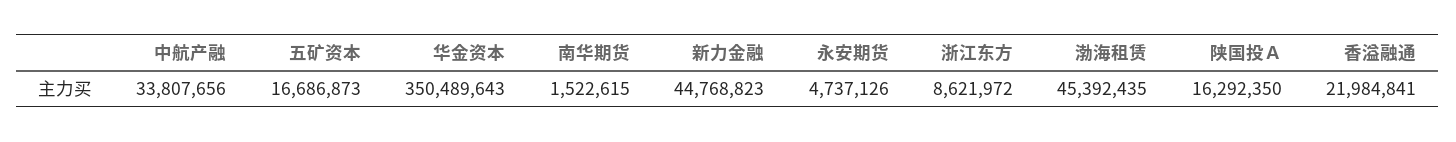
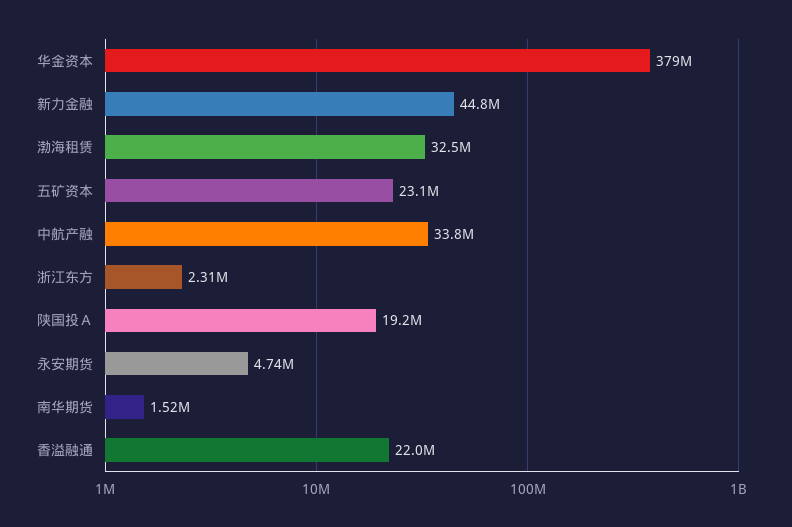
  {
    "中航产融": 33807656,
-   "五矿资本": 16686873,
+   "五矿资本": 23100000,
-   "华金资本": 350489643,
+   "华金资本": 379000000,
    "南华期货": 1522615,
    "新力金融": 44768823,
    "永安期货": 4737126,
-   "浙江东方": 8621972,
+   "浙江东方": 2310000,
-   "渤海租赁": 45392435,
+   "渤海租赁": 32500000,
-   "陕国投Ａ": 16292350,
+   "陕国投Ａ": 19200000,
    "香溢融通": 21984841
  }

